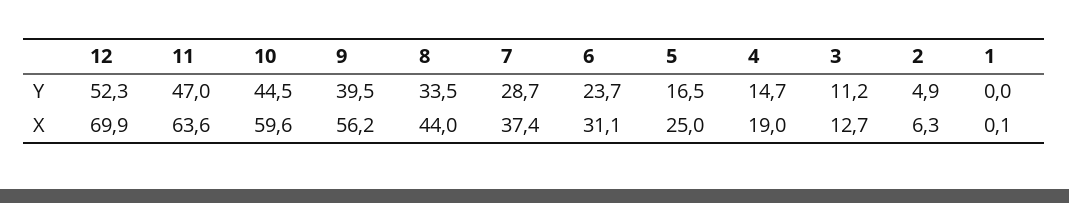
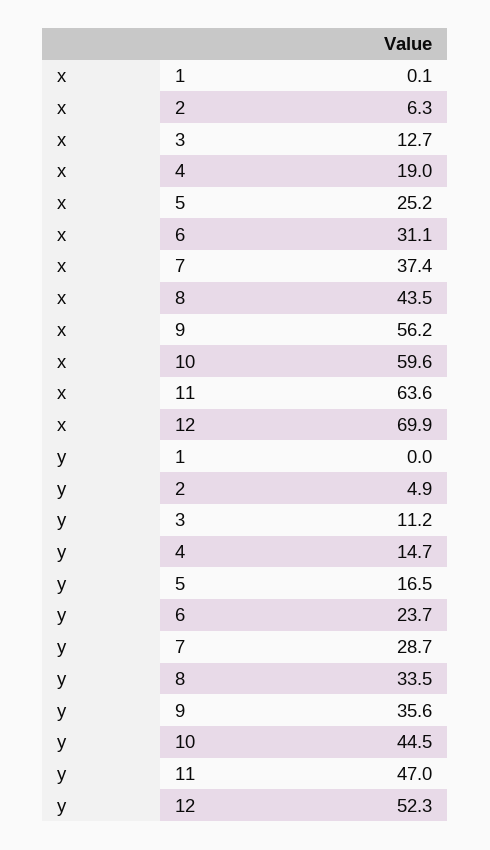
  {
    "12": {
      "Y": 52.3,
      "X": 69.9
    },
    "11": {
      "Y": 47,
      "X": 63.6
    },
    "10": {
      "Y": 44.5,
      "X": 59.6
    },
    "9": {
-     "Y": 39.5,
+     "Y": 35.6,
      "X": 56.2
    },
    "8": {
      "Y": 33.5,
-     "X": 44
+     "X": 43.5
    },
    "7": {
      "Y": 28.7,
      "X": 37.4
    },
    "6": {
      "Y": 23.7,
      "X": 31.1
    },
    "5": {
      "Y": 16.5,
-     "X": 25
+     "X": 25.2
    },
    "4": {
      "Y": 14.7,
      "X": 19
    },
    "3": {
      "Y": 11.2,
      "X": 12.7
    },
    "2": {
      "Y": 4.9,
      "X": 6.3
    },
    "1": {
      "Y": 0,
      "X": 0.1
    }
  }

